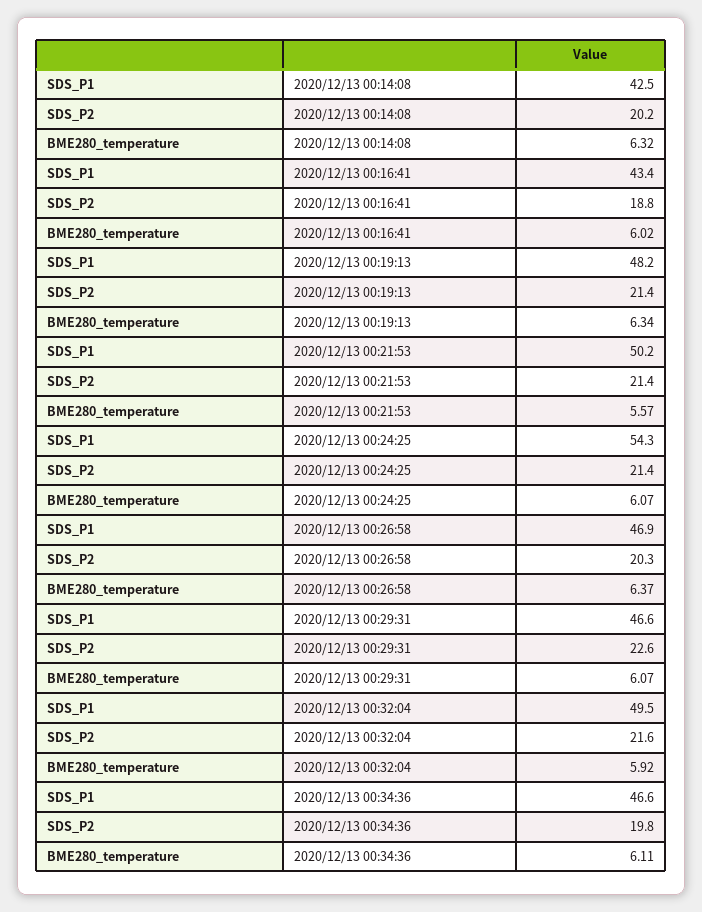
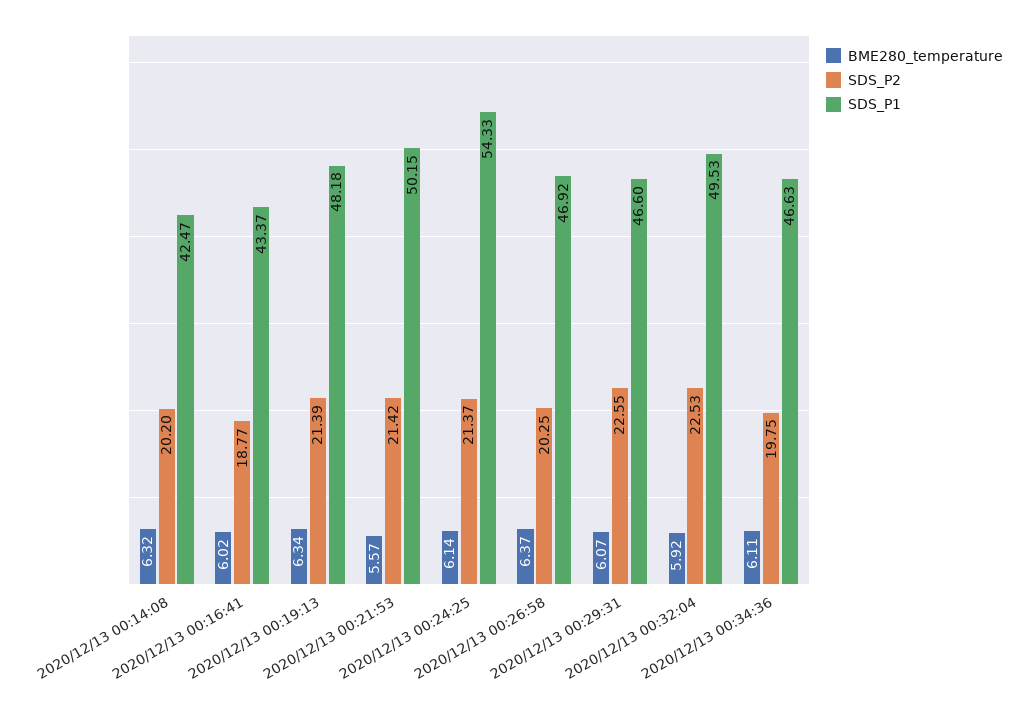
  {
    "SDS_P1": {
      "2020/12/13 00:14:08": 42.47,
      "2020/12/13 00:16:41": 43.37,
      "2020/12/13 00:19:13": 48.18,
      "2020/12/13 00:21:53": 50.15,
      "2020/12/13 00:24:25": 54.33,
      "2020/12/13 00:26:58": 46.92,
      "2020/12/13 00:29:31": 46.6,
      "2020/12/13 00:32:04": 49.53,
      "2020/12/13 00:34:36": 46.63
    },
    "SDS_P2": {
      "2020/12/13 00:14:08": 20.2,
      "2020/12/13 00:16:41": 18.77,
      "2020/12/13 00:19:13": 21.39,
      "2020/12/13 00:21:53": 21.42,
      "2020/12/13 00:24:25": 21.37,
      "2020/12/13 00:26:58": 20.25,
      "2020/12/13 00:29:31": 22.55,
-     "2020/12/13 00:32:04": 21.6,
+     "2020/12/13 00:32:04": 22.53,
      "2020/12/13 00:34:36": 19.75
    },
    "BME280_temperature": {
      "2020/12/13 00:14:08": 6.32,
      "2020/12/13 00:16:41": 6.02,
      "2020/12/13 00:19:13": 6.34,
      "2020/12/13 00:21:53": 5.57,
-     "2020/12/13 00:24:25": 6.07,
+     "2020/12/13 00:24:25": 6.14,
      "2020/12/13 00:26:58": 6.37,
      "2020/12/13 00:29:31": 6.07,
      "2020/12/13 00:32:04": 5.92,
      "2020/12/13 00:34:36": 6.11
    }
  }

